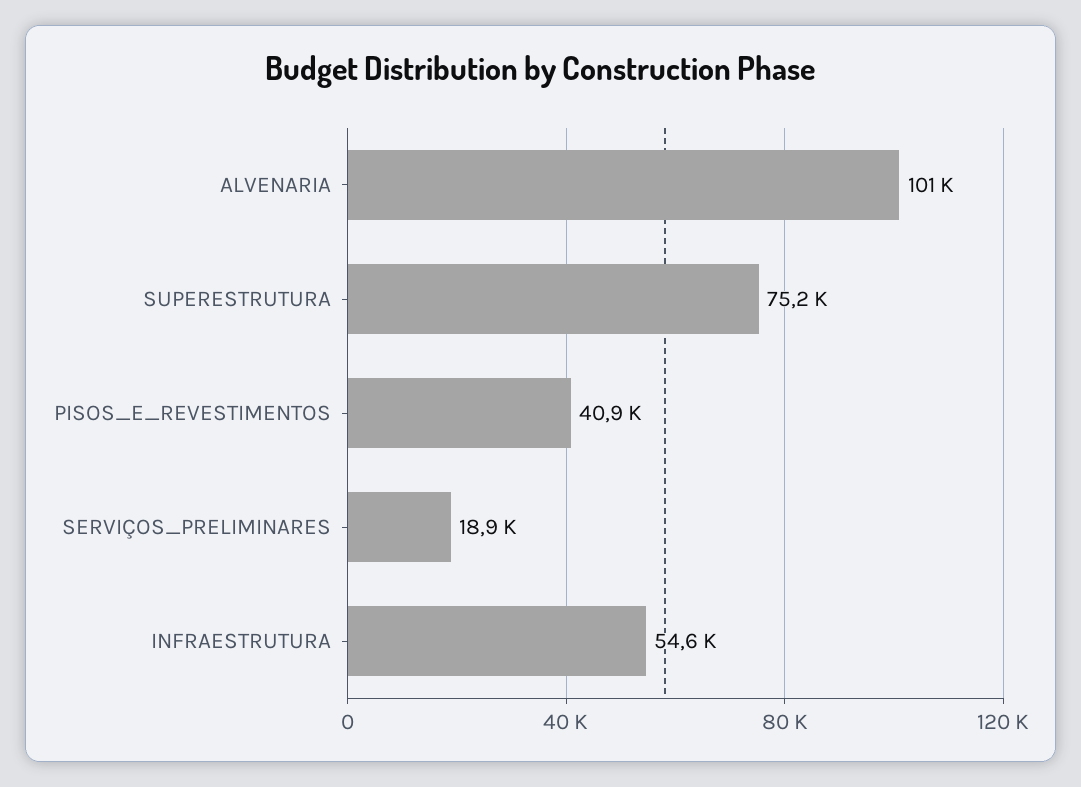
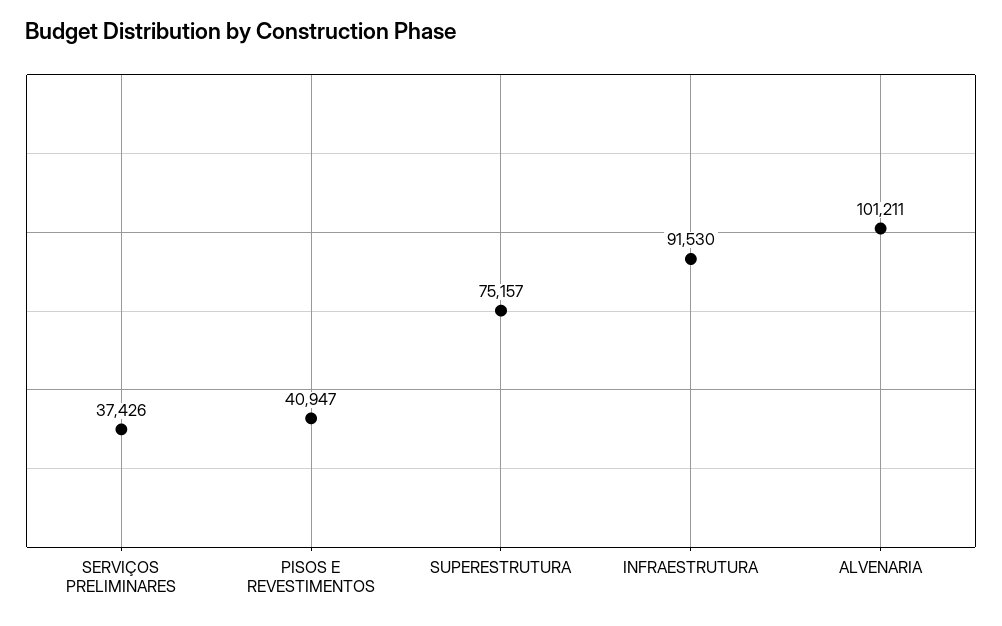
  {
    "ALVENARIA": 101211,
    "SUPERESTRUTURA": 75157,
    "PISOS_E_REVESTIMENTOS": 40947,
-   "SERVIÇOS_PRELIMINARES": 18900,
+   "SERVIÇOS_PRELIMINARES": 37426,
-   "INFRAESTRUTURA": 54600
+   "INFRAESTRUTURA": 91530
  }

